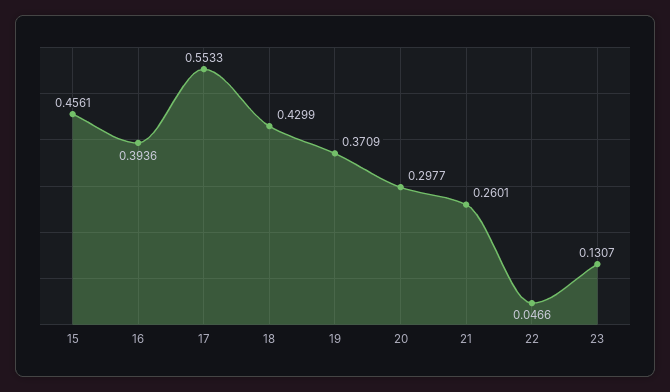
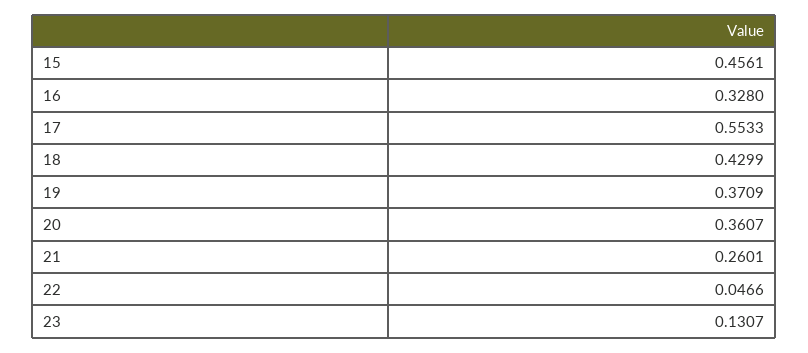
  {
    "15": 0.4561,
-   "16": 0.3936,
+   "16": 0.328,
    "17": 0.5533,
    "18": 0.4299,
    "19": 0.3709,
-   "20": 0.2977,
+   "20": 0.3607,
    "21": 0.2601,
    "22": 0.0466,
    "23": 0.1307
  }

